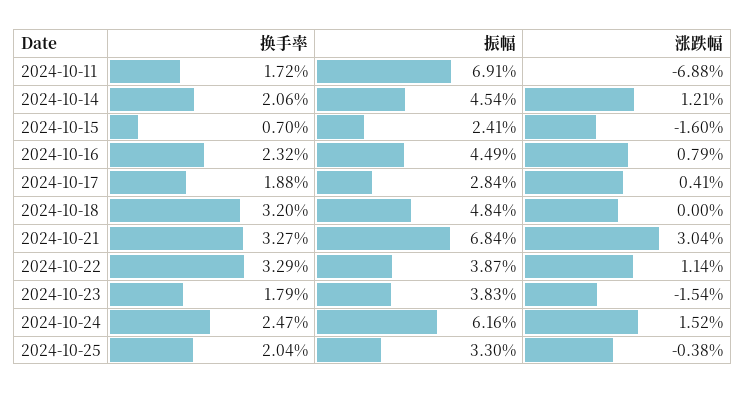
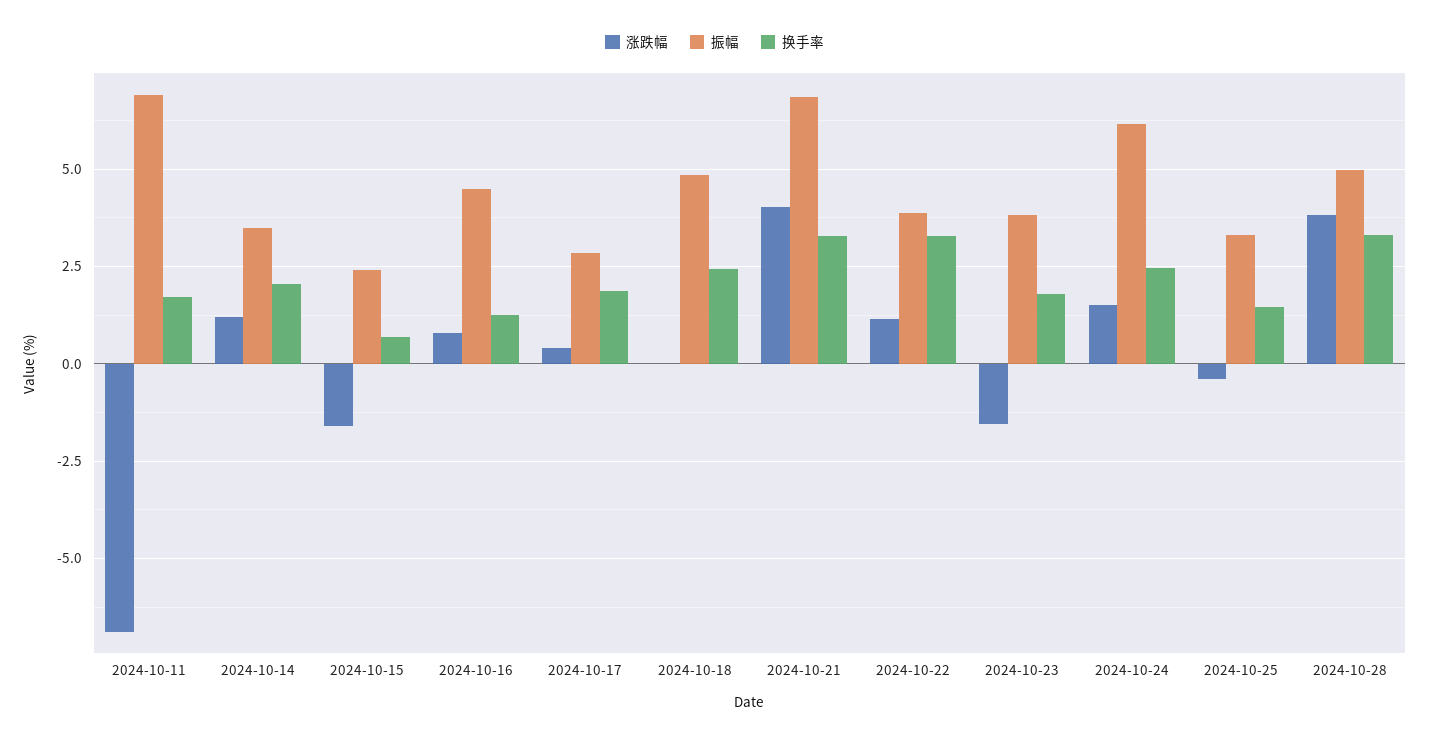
  {
    "换手率": {
      "2024-10-11": 1.72,
      "2024-10-14": 2.06,
      "2024-10-15": 0.7,
-     "2024-10-16": 2.32,
+     "2024-10-16": 1.25,
      "2024-10-17": 1.88,
-     "2024-10-18": 3.2,
+     "2024-10-18": 2.5,
      "2024-10-21": 3.27,
      "2024-10-22": 3.29,
      "2024-10-23": 1.79,
      "2024-10-24": 2.47,
-     "2024-10-25": 2.04
+     "2024-10-25": 1.5,
+     "2024-10-28": 3.25
    },
    "振幅": {
      "2024-10-11": 6.91,
-     "2024-10-14": 4.54,
+     "2024-10-14": 3.5,
      "2024-10-15": 2.41,
      "2024-10-16": 4.49,
      "2024-10-17": 2.84,
      "2024-10-18": 4.84,
      "2024-10-21": 6.84,
      "2024-10-22": 3.87,
      "2024-10-23": 3.83,
      "2024-10-24": 6.16,
-     "2024-10-25": 3.3
+     "2024-10-25": 3.3,
+     "2024-10-28": 5
    },
    "涨跌幅": {
      "2024-10-11": -6.88,
      "2024-10-14": 1.21,
      "2024-10-15": -1.6,
      "2024-10-16": 0.79,
      "2024-10-17": 0.41,
      "2024-10-18": 0,
-     "2024-10-21": 3.04,
+     "2024-10-21": 4,
      "2024-10-22": 1.14,
      "2024-10-23": -1.54,
      "2024-10-24": 1.52,
-     "2024-10-25": -0.38
+     "2024-10-25": -0.38,
+     "2024-10-28": 3.75
    }
  }

